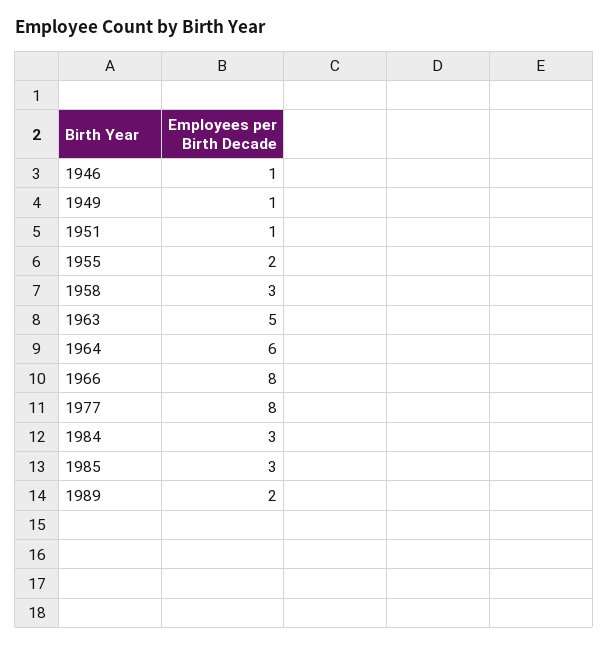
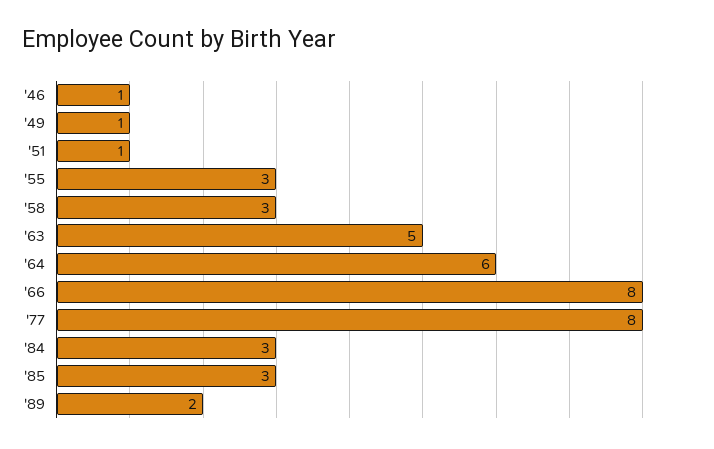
  {
    "1946": 1,
    "1949": 1,
    "1951": 1,
-   "1955": 2,
+   "1955": 3,
    "1958": 3,
    "1963": 5,
    "1964": 6,
    "1966": 8,
    "1977": 8,
    "1984": 3,
    "1985": 3,
    "1989": 2
  }

